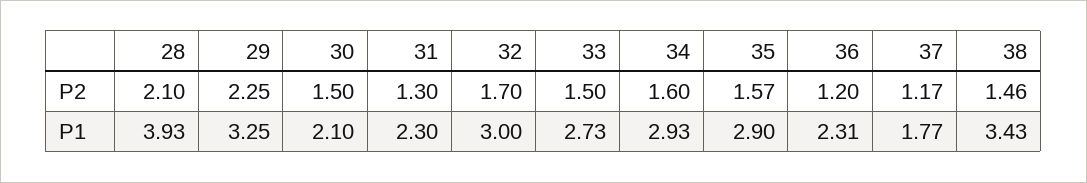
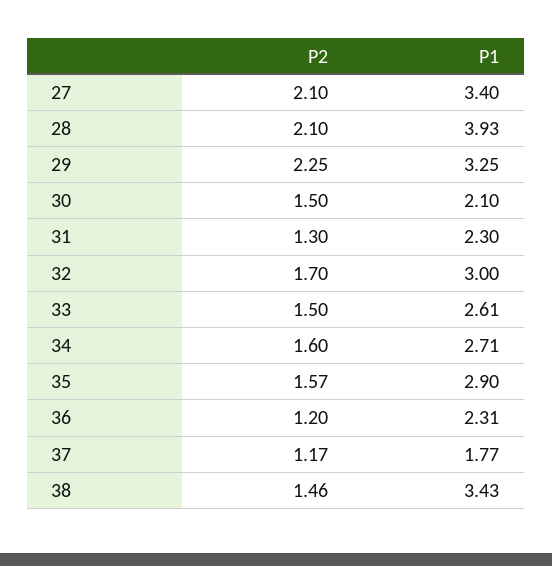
  {
    "28": {
      "P2": 2.1,
      "P1": 3.93
    },
    "29": {
      "P2": 2.25,
      "P1": 3.25
    },
    "30": {
      "P2": 1.5,
      "P1": 2.1
    },
    "31": {
      "P2": 1.3,
      "P1": 2.3
    },
    "32": {
      "P2": 1.7,
      "P1": 3
    },
    "33": {
      "P2": 1.5,
-     "P1": 2.73
+     "P1": 2.61
    },
    "34": {
      "P2": 1.6,
-     "P1": 2.93
+     "P1": 2.71
    },
    "35": {
      "P2": 1.57,
      "P1": 2.9
    },
    "36": {
      "P2": 1.2,
      "P1": 2.31
    },
    "37": {
      "P2": 1.17,
      "P1": 1.77
    },
    "38": {
      "P2": 1.46,
      "P1": 3.43
-   }
+   },
+   "27": {
+     "P2": 2.1,
+     "P1": 3.4
+   }
  }

